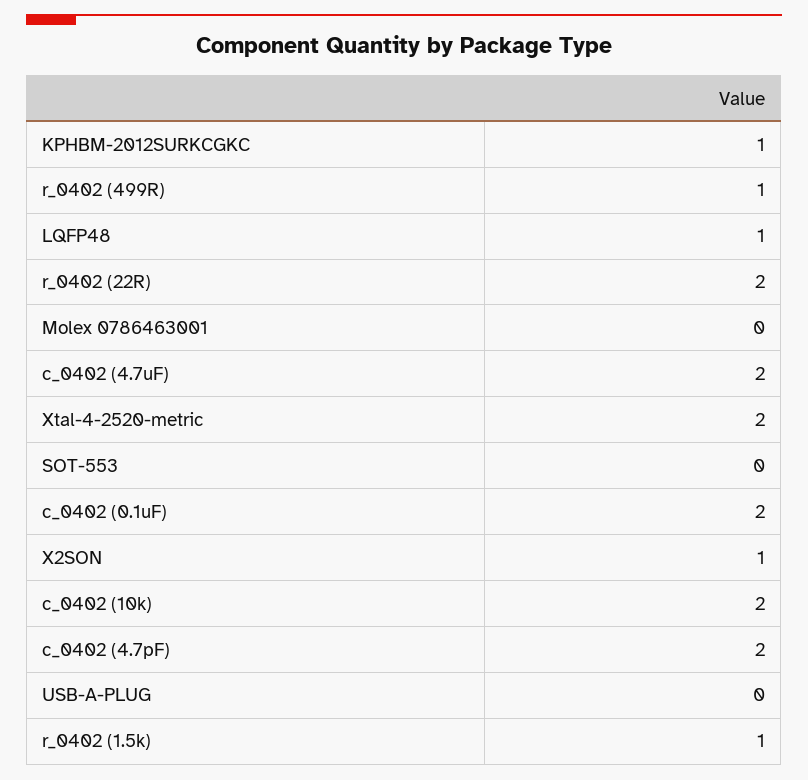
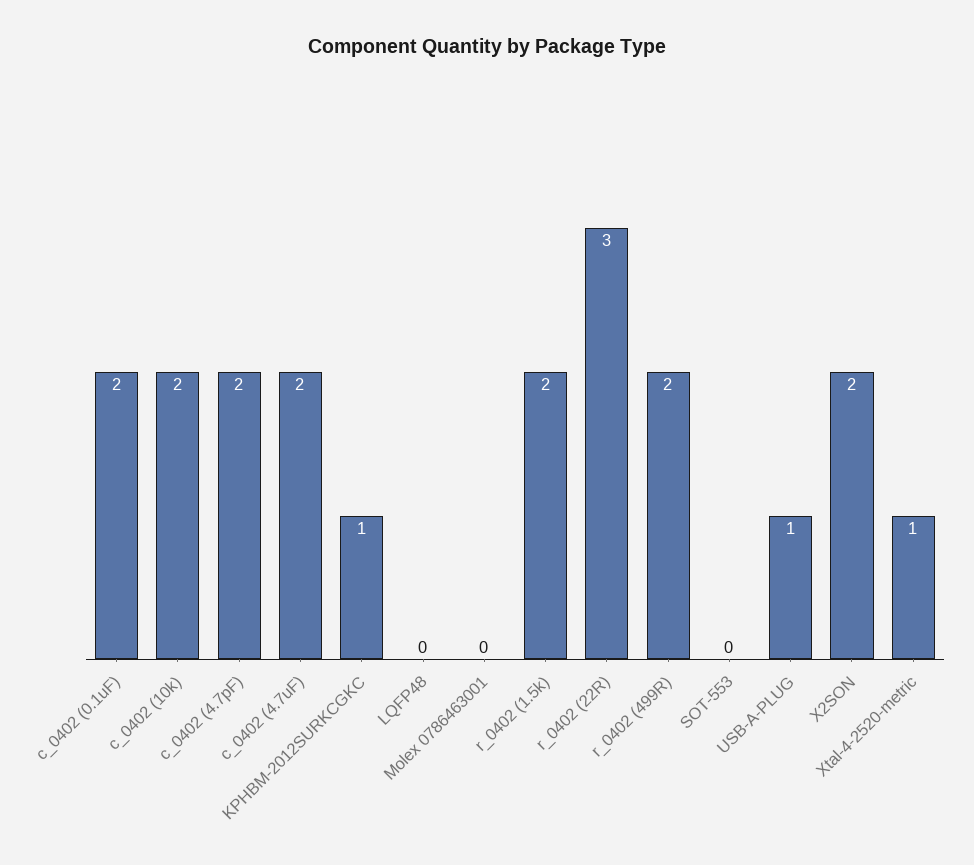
  {
    "KPHBM-2012SURKCGKC": 1,
-   "r_0402 (499R)": 1,
+   "r_0402 (499R)": 2,
-   "LQFP48": 1,
+   "LQFP48": 0,
-   "r_0402 (22R)": 2,
+   "r_0402 (22R)": 3,
    "Molex 0786463001": 0,
    "c_0402 (4.7uF)": 2,
-   "Xtal-4-2520-metric": 2,
+   "Xtal-4-2520-metric": 1,
    "SOT-553": 0,
    "c_0402 (0.1uF)": 2,
-   "X2SON": 1,
+   "X2SON": 2,
    "c_0402 (10k)": 2,
    "c_0402 (4.7pF)": 2,
-   "USB-A-PLUG": 0,
+   "USB-A-PLUG": 1,
-   "r_0402 (1.5k)": 1
+   "r_0402 (1.5k)": 2
  }

